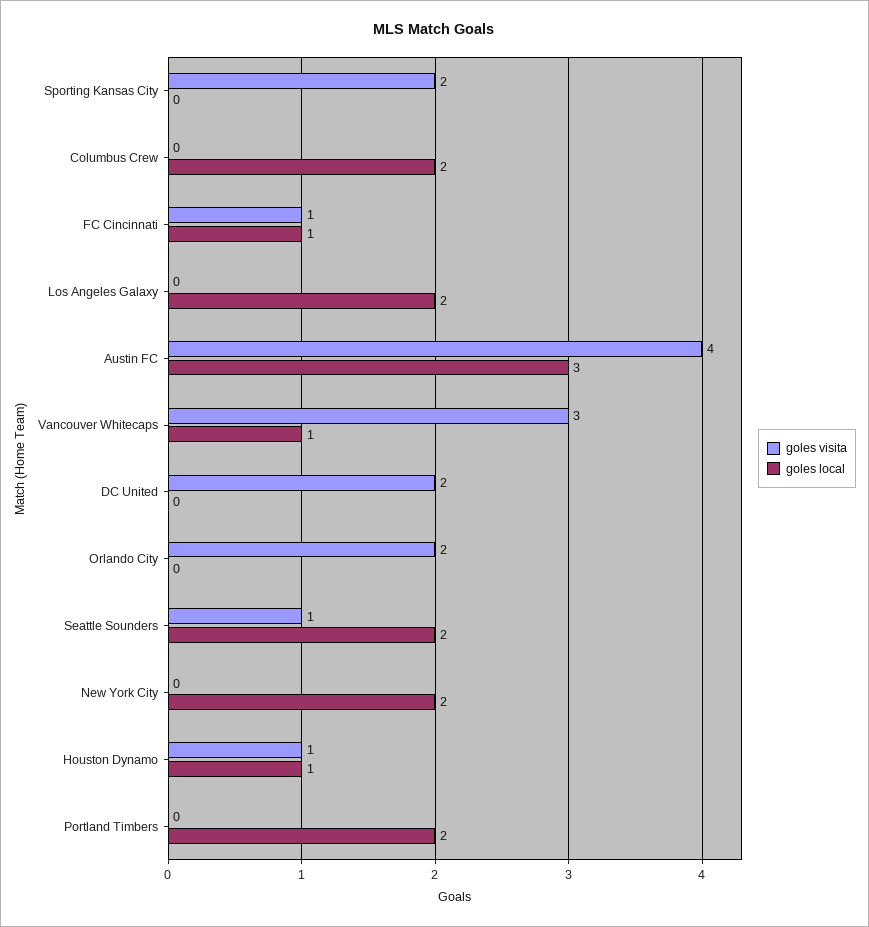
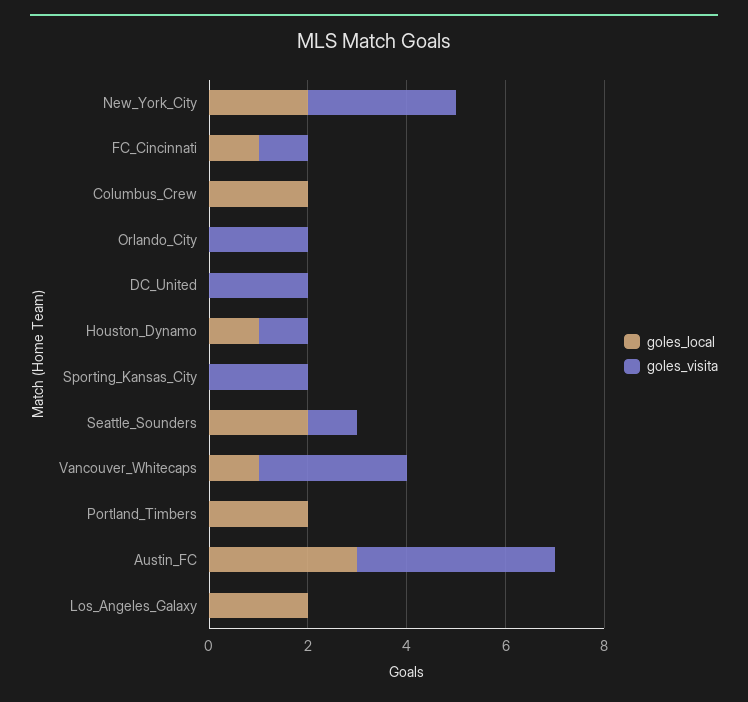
  {
    "goles visita": {
      "Sporting Kansas City": 2,
      "Columbus Crew": 0,
      "FC Cincinnati": 1,
      "Los Angeles Galaxy": 0,
      "Austin FC": 4,
      "Vancouver Whitecaps": 3,
      "DC United": 2,
      "Orlando City": 2,
      "Seattle Sounders": 1,
-     "New York City": 0,
+     "New York City": 3,
      "Houston Dynamo": 1,
      "Portland Timbers": 0
    },
    "goles local": {
      "Sporting Kansas City": 0,
      "Columbus Crew": 2,
      "FC Cincinnati": 1,
      "Los Angeles Galaxy": 2,
      "Austin FC": 3,
      "Vancouver Whitecaps": 1,
      "DC United": 0,
      "Orlando City": 0,
      "Seattle Sounders": 2,
      "New York City": 2,
      "Houston Dynamo": 1,
      "Portland Timbers": 2
    }
  }

